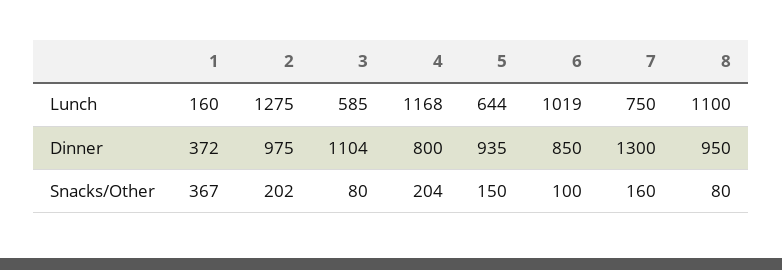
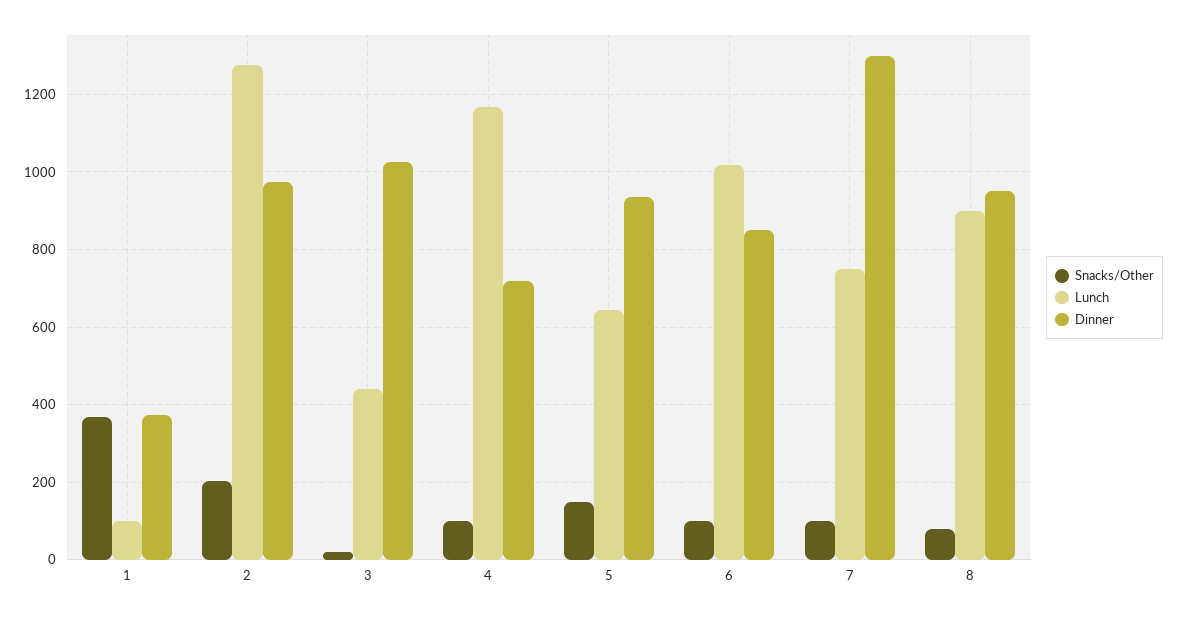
  {
    "Lunch": {
-     "1": 160,
+     "1": 100,
      "2": 1275,
-     "3": 585,
+     "3": 440,
      "4": 1168,
      "5": 644,
      "6": 1019,
      "7": 750,
-     "8": 1100
+     "8": 900
    },
    "Dinner": {
      "1": 372,
      "2": 975,
-     "3": 1104,
+     "3": 1020,
-     "4": 800,
+     "4": 720,
      "5": 935,
      "6": 850,
      "7": 1300,
      "8": 950
    },
    "Snacks/Other": {
      "1": 367,
      "2": 202,
-     "3": 80,
+     "3": 20,
-     "4": 204,
+     "4": 100,
      "5": 150,
      "6": 100,
-     "7": 160,
+     "7": 100,
      "8": 80
    }
  }

